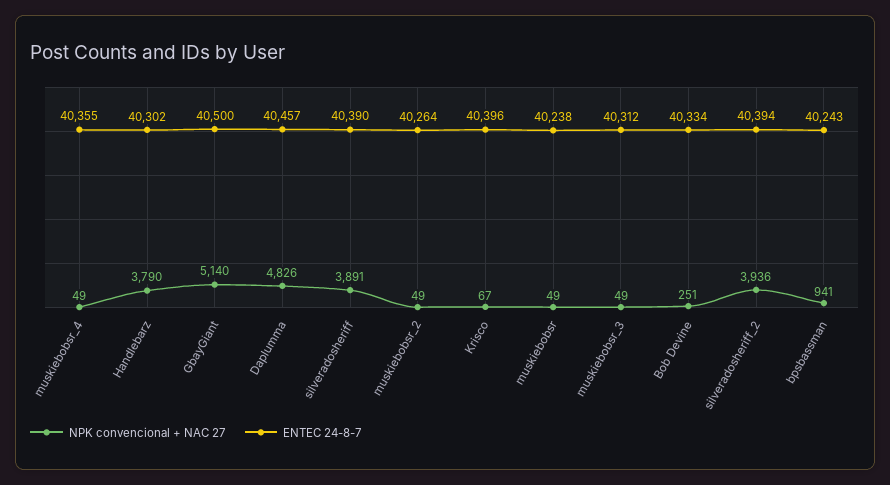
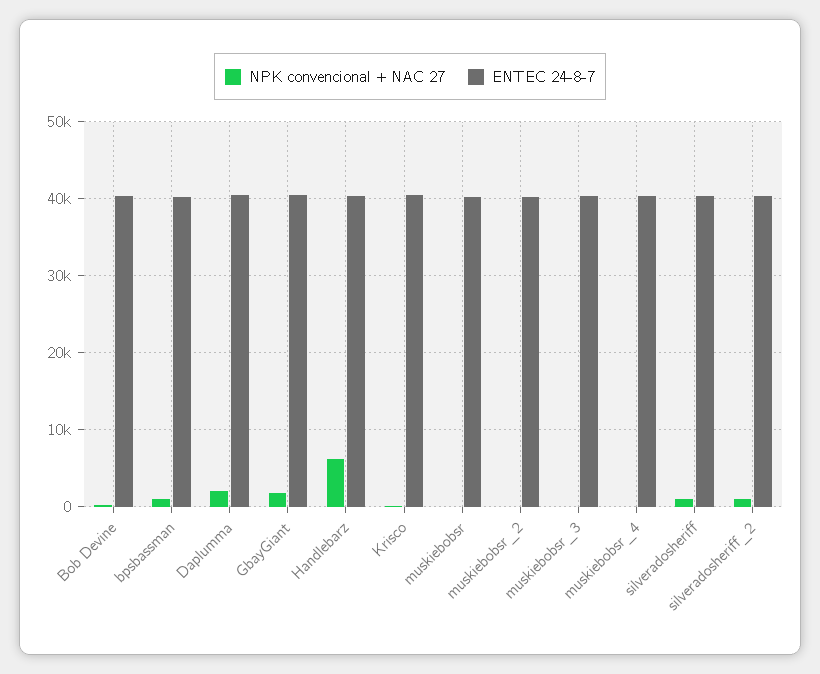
  {
    "NPK convencional + NAC 27": {
      "muskiebobsr_4": 49,
-     "Handlebarz": 3790,
+     "Handlebarz": 6000,
-     "GbayGiant": 5140,
+     "GbayGiant": 2000,
-     "Daplumma": 4826,
+     "Daplumma": 2000,
-     "silveradosheriff": 3891,
+     "silveradosheriff": 1000,
      "muskiebobsr_2": 49,
      "Krisco": 67,
      "muskiebobsr": 49,
      "muskiebobsr_3": 49,
      "Bob Devine": 251,
-     "silveradosheriff_2": 3936,
+     "silveradosheriff_2": 1000,
      "bpsbassman": 941
    },
    "ENTEC 24-8-7": {
      "muskiebobsr_4": 40355,
      "Handlebarz": 40302,
      "GbayGiant": 40500,
      "Daplumma": 40457,
      "silveradosheriff": 40390,
      "muskiebobsr_2": 40264,
      "Krisco": 40396,
      "muskiebobsr": 40238,
      "muskiebobsr_3": 40312,
      "Bob Devine": 40334,
      "silveradosheriff_2": 40394,
      "bpsbassman": 40243
    }
  }

